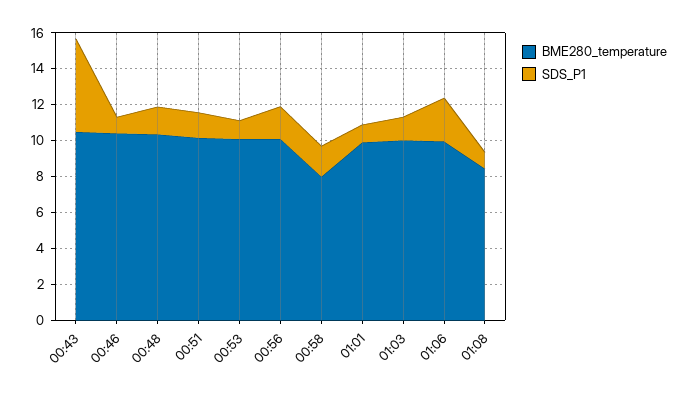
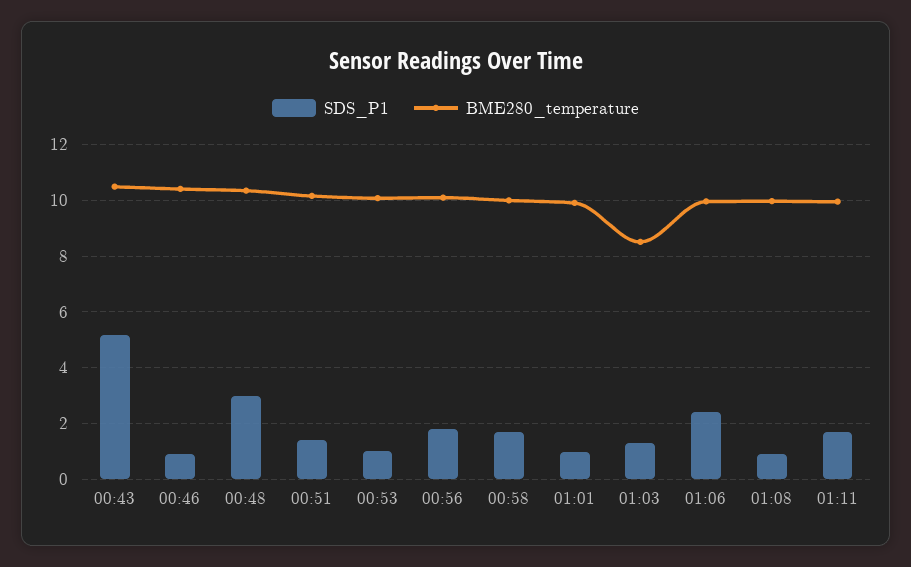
  {
    "BME280_temperature": {
      "00:43": 10.5,
      "00:46": 10.5,
      "00:48": 10.25,
      "00:51": 10.25,
      "00:53": 10,
      "00:56": 10,
-     "00:58": 8,
+     "00:58": 10,
      "01:01": 10,
-     "01:03": 10,
+     "01:03": 8.5,
      "01:06": 10,
-     "01:08": 8.5
+     "01:08": 10,
+     "01:11": 10
    },
    "SDS_P1": {
      "00:43": 5.25,
      "00:46": 1,
-     "00:48": 1.5,
+     "00:48": 3,
      "00:51": 1.5,
      "00:53": 1,
      "00:56": 1.75,
      "00:58": 1.75,
      "01:01": 1,
      "01:03": 1.25,
      "01:06": 2.5,
-     "01:08": 1
+     "01:08": 1,
+     "01:11": 1.75
    }
  }

